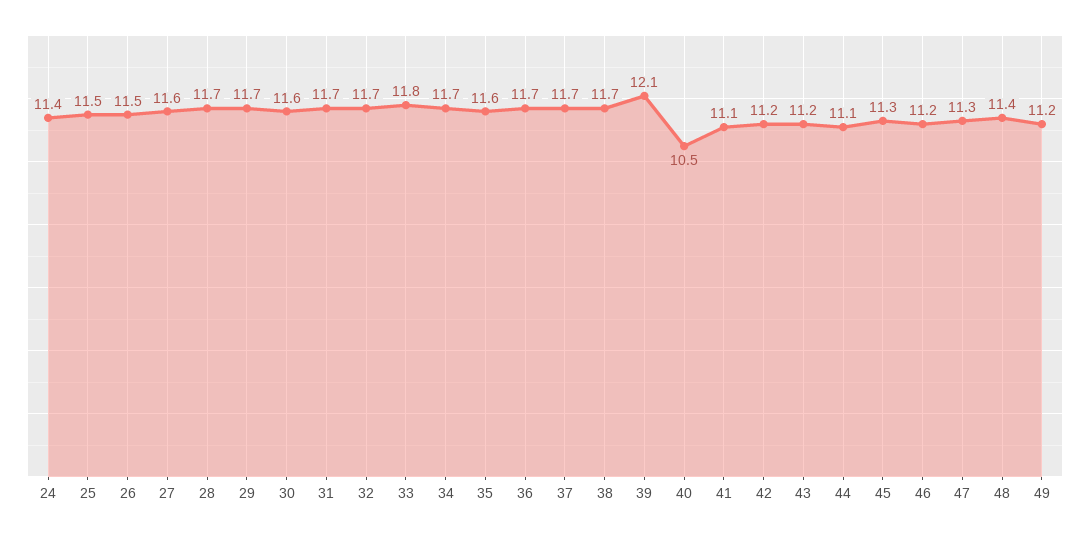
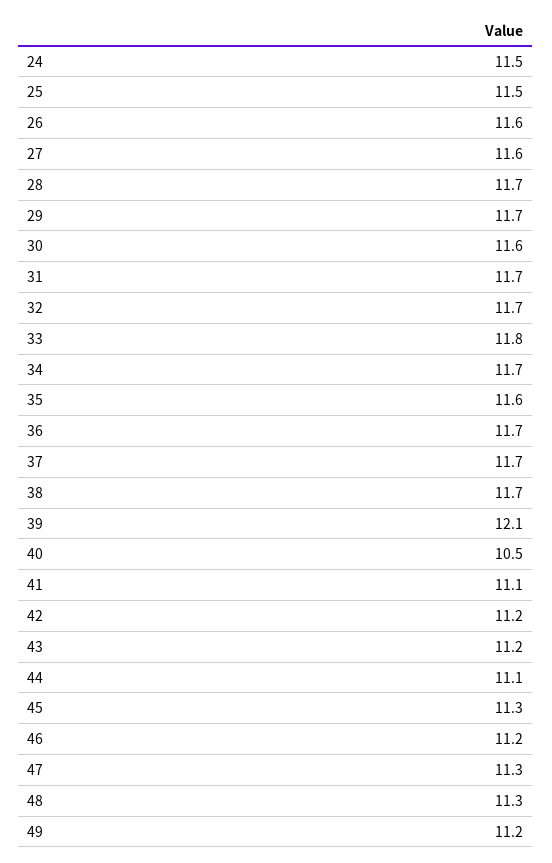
  {
-   "24": 11.4,
+   "24": 11.5,
    "25": 11.5,
-   "26": 11.5,
+   "26": 11.6,
    "27": 11.6,
    "28": 11.7,
    "29": 11.7,
    "30": 11.6,
    "31": 11.7,
    "32": 11.7,
    "33": 11.8,
    "34": 11.7,
    "35": 11.6,
    "36": 11.7,
    "37": 11.7,
    "38": 11.7,
    "39": 12.1,
    "40": 10.5,
    "41": 11.1,
    "42": 11.2,
    "43": 11.2,
    "44": 11.1,
    "45": 11.3,
    "46": 11.2,
    "47": 11.3,
-   "48": 11.4,
+   "48": 11.3,
    "49": 11.2
  }

